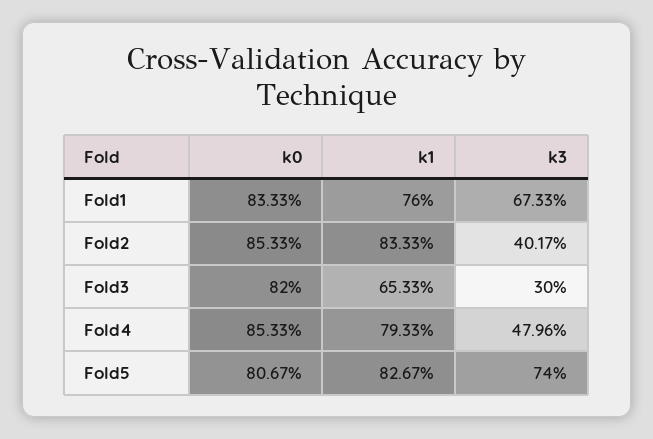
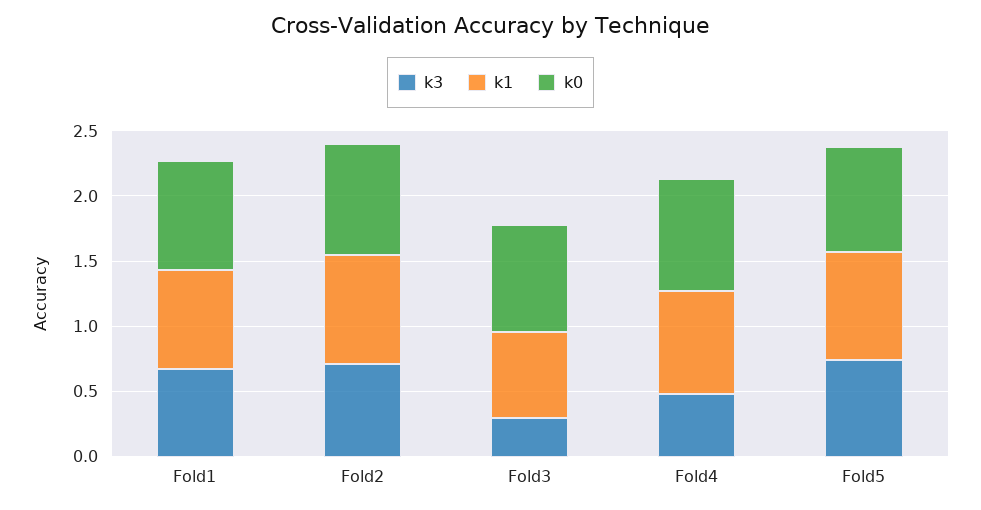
  {
    "k0": {
      "Fold1": 0.8333,
      "Fold2": 0.8533,
      "Fold3": 0.82,
      "Fold4": 0.8533,
      "Fold5": 0.8067
    },
    "k1": {
      "Fold1": 0.76,
      "Fold2": 0.8333,
      "Fold3": 0.6533,
      "Fold4": 0.7933,
      "Fold5": 0.8267
    },
    "k3": {
      "Fold1": 0.6733,
-     "Fold2": 0.4017,
+     "Fold2": 0.7,
      "Fold3": 0.3,
      "Fold4": 0.4796,
      "Fold5": 0.74
    }
  }

